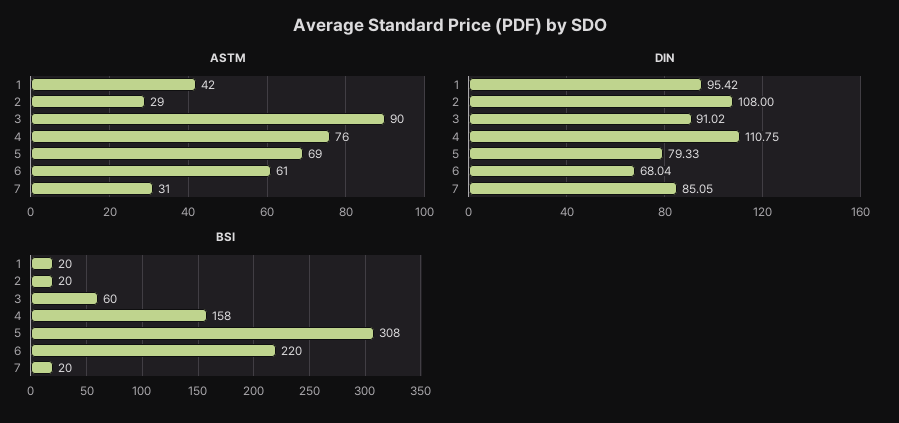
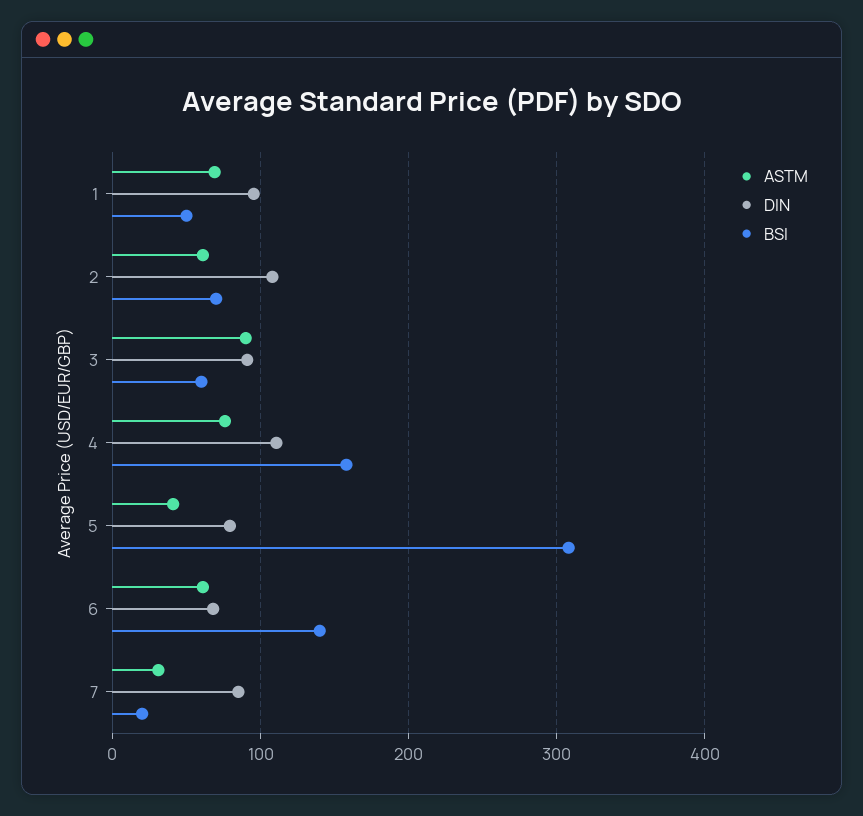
  {
    "ASTM": {
-     "1": 42,
+     "1": 70,
-     "2": 29,
+     "2": 60,
      "3": 90,
      "4": 76,
-     "5": 69,
+     "5": 40,
      "6": 61,
      "7": 31
    },
    "DIN": {
      "1": 95.42,
      "2": 108,
      "3": 91.02,
      "4": 110.75,
      "5": 79.33,
      "6": 68.04,
      "7": 85.05
    },
    "BSI": {
-     "1": 20,
+     "1": 50,
-     "2": 20,
+     "2": 70,
      "3": 60,
      "4": 158,
      "5": 308,
-     "6": 220,
+     "6": 140,
      "7": 20
    }
  }

